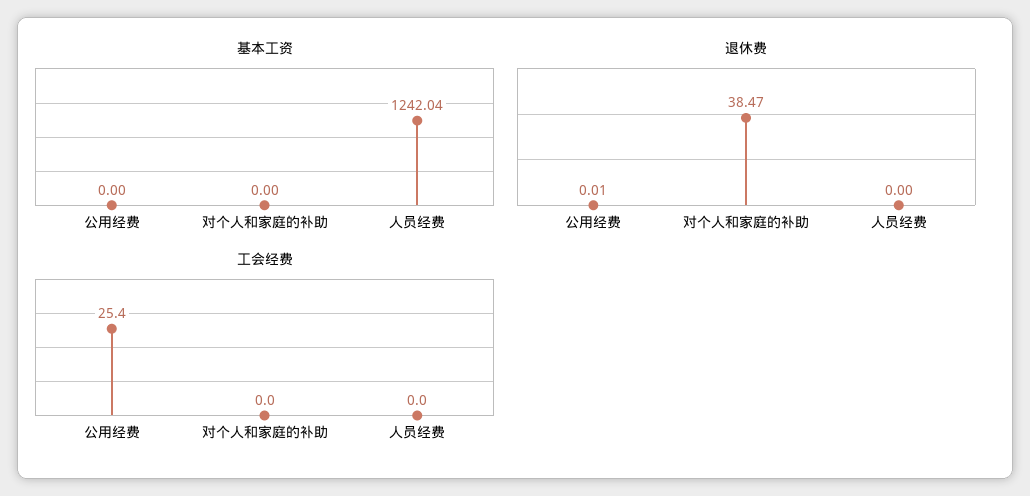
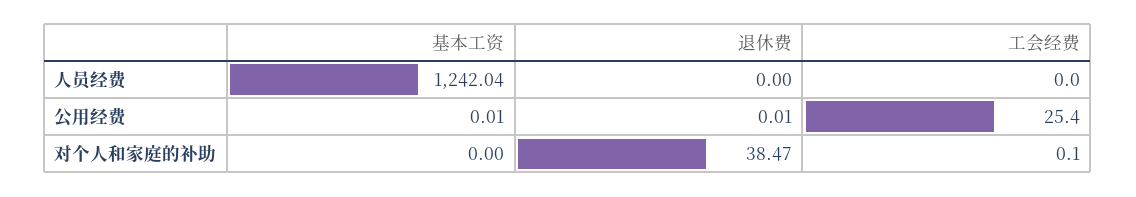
  {
    "基本工资": {
-     "公用经费": 0,
+     "公用经费": 0.01,
      "对个人和家庭的补助": 0,
      "人员经费": 1242.04
    },
    "退休费": {
      "公用经费": 0.01,
      "对个人和家庭的补助": 38.47,
      "人员经费": 0
    },
    "工会经费": {
      "公用经费": 25.4,
-     "对个人和家庭的补助": 0,
+     "对个人和家庭的补助": 0.1,
      "人员经费": 0
    }
  }

